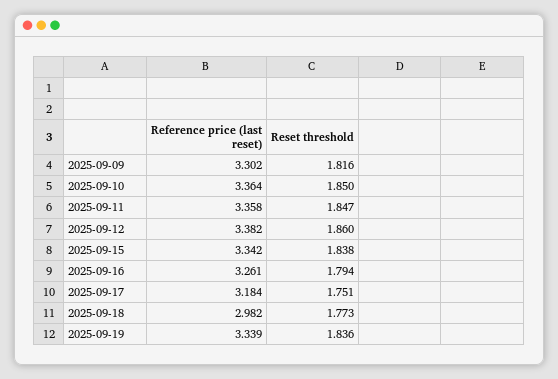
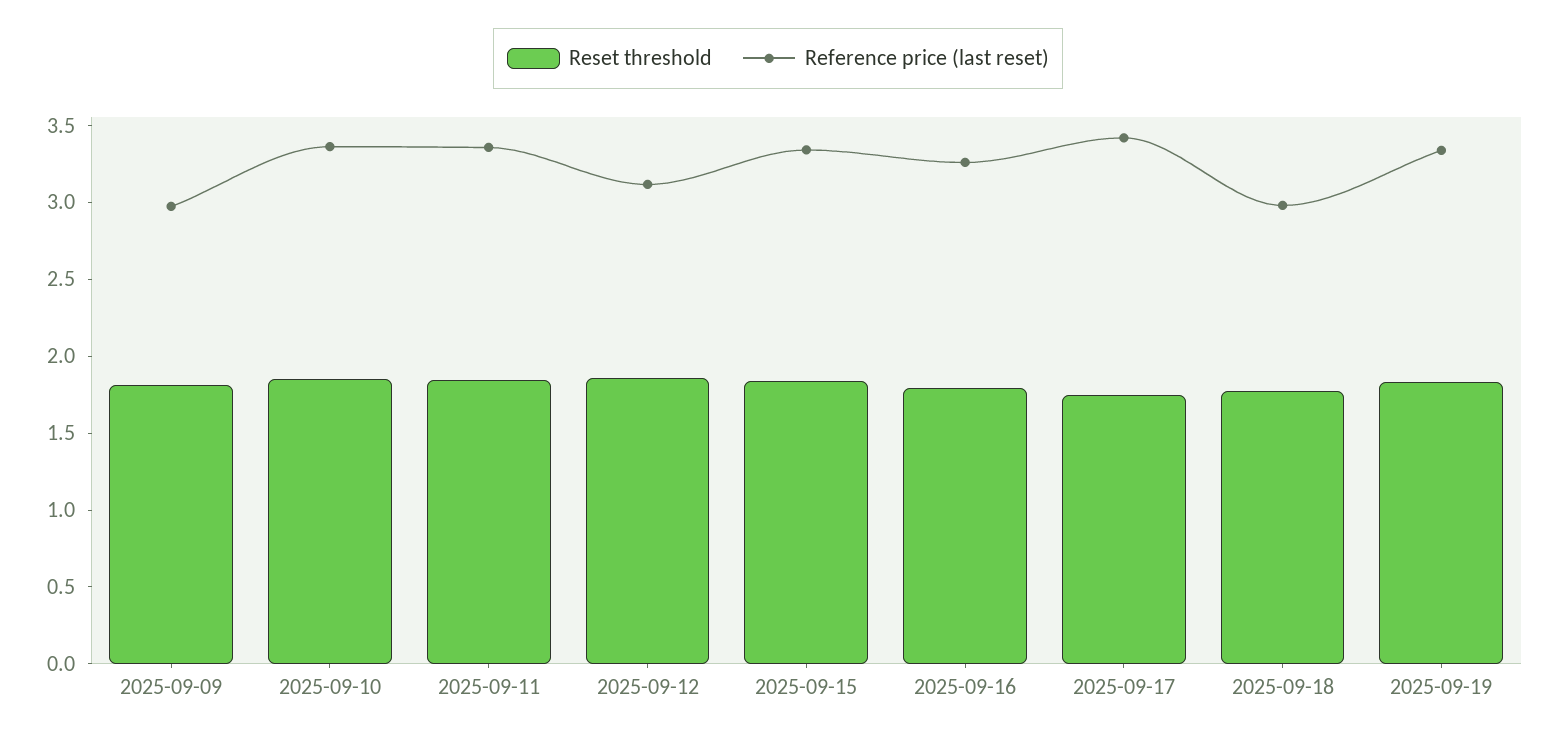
  {
    "Reference price (last reset)": {
-     "2025-09-09": 3.302,
+     "2025-09-09": 3,
      "2025-09-10": 3.364,
      "2025-09-11": 3.358,
-     "2025-09-12": 3.382,
+     "2025-09-12": 3.1,
      "2025-09-15": 3.342,
      "2025-09-16": 3.261,
-     "2025-09-17": 3.184,
+     "2025-09-17": 3.4,
      "2025-09-18": 2.982,
      "2025-09-19": 3.339
    },
    "Reset threshold": {
      "2025-09-09": 1.816,
      "2025-09-10": 1.85,
      "2025-09-11": 1.847,
      "2025-09-12": 1.86,
      "2025-09-15": 1.838,
      "2025-09-16": 1.794,
      "2025-09-17": 1.751,
      "2025-09-18": 1.773,
      "2025-09-19": 1.836
    }
  }

